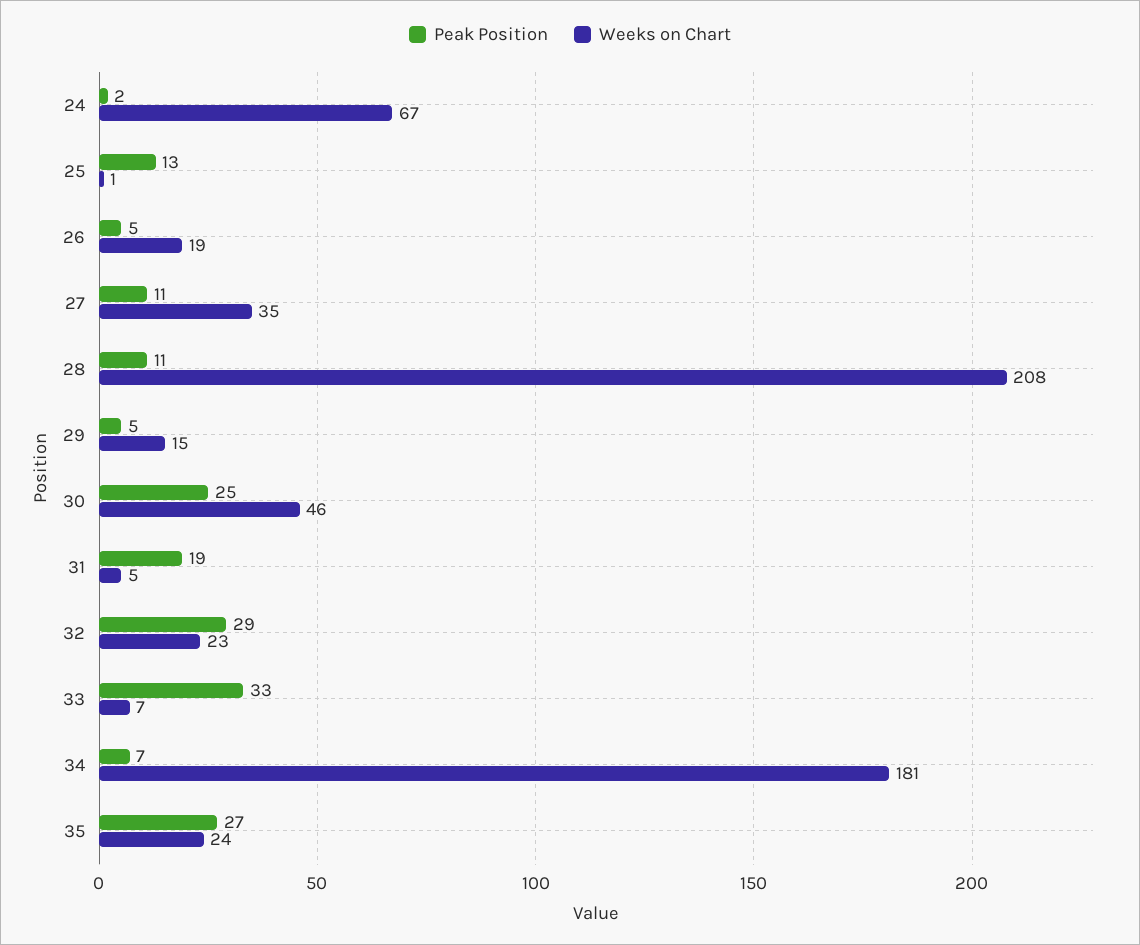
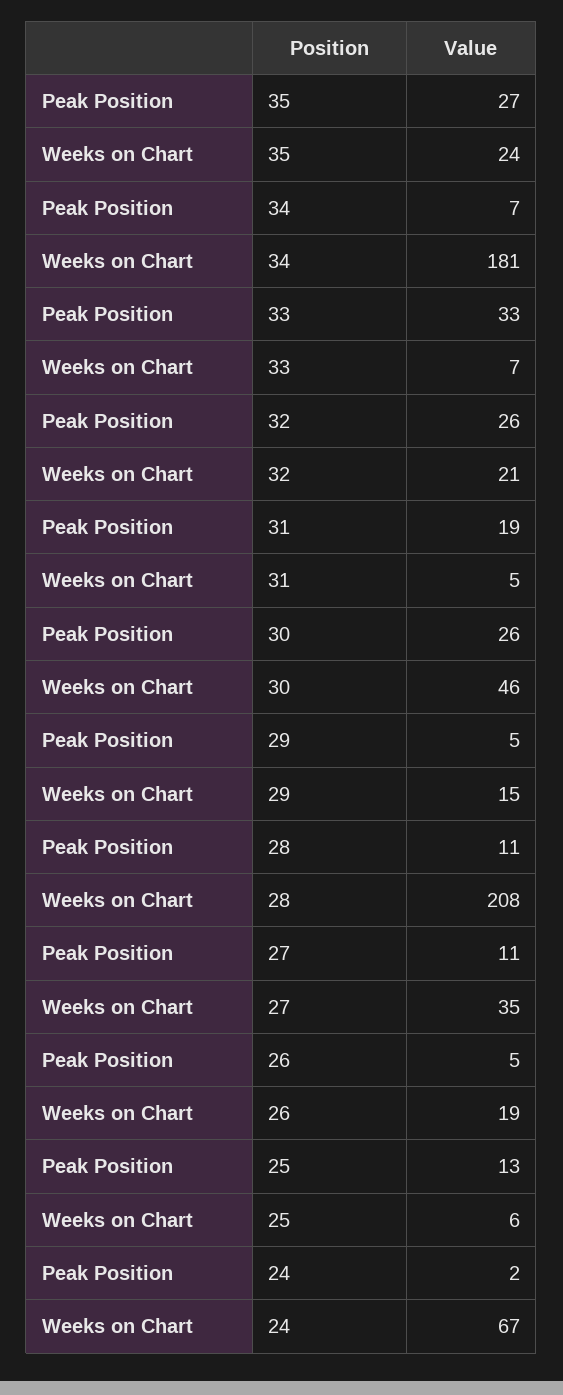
  {
    "Peak Position": {
      "24": 2,
      "25": 13,
      "26": 5,
      "27": 11,
      "28": 11,
      "29": 5,
-     "30": 25,
+     "30": 26,
      "31": 19,
-     "32": 29,
+     "32": 26,
      "33": 33,
      "34": 7,
      "35": 27
    },
    "Weeks on Chart": {
      "24": 67,
-     "25": 1,
+     "25": 6,
      "26": 19,
      "27": 35,
      "28": 208,
      "29": 15,
      "30": 46,
      "31": 5,
-     "32": 23,
+     "32": 21,
      "33": 7,
      "34": 181,
      "35": 24
    }
  }

